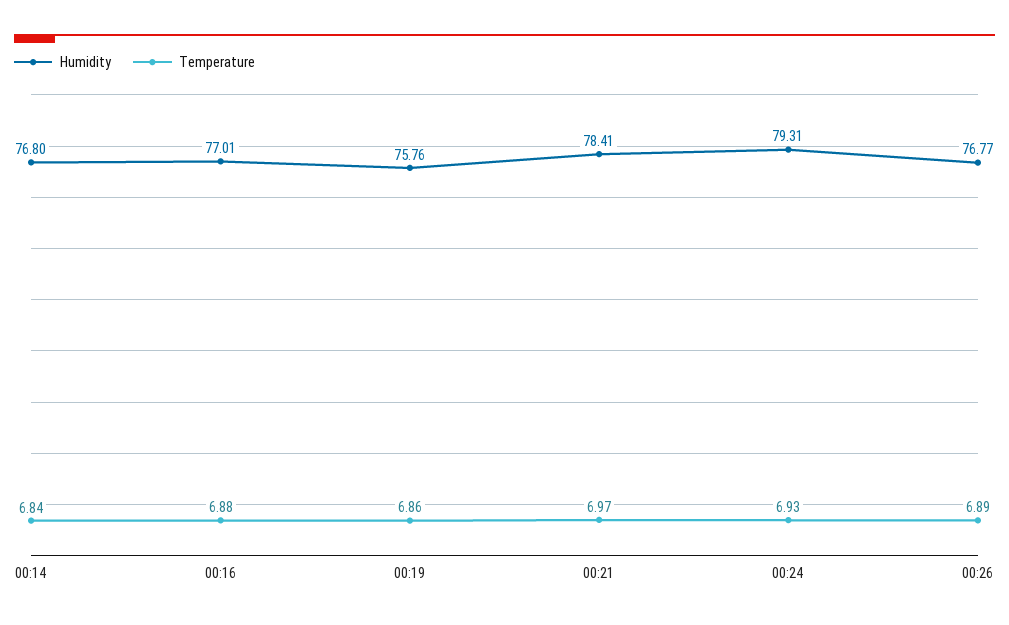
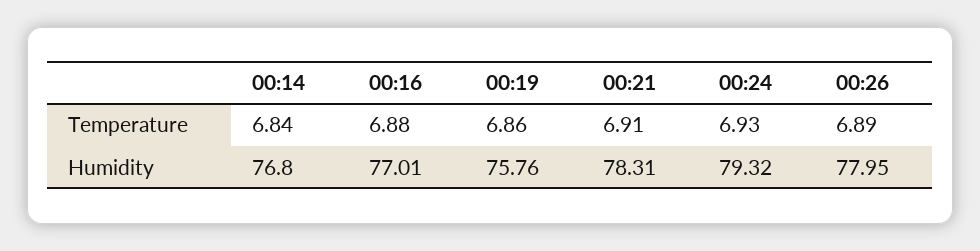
  {
    "Humidity": {
      "00:14": 76.8,
      "00:16": 77.01,
      "00:19": 75.76,
-     "00:21": 78.41,
+     "00:21": 78.31,
-     "00:24": 79.31,
+     "00:24": 79.32,
-     "00:26": 76.77
+     "00:26": 77.95
    },
    "Temperature": {
      "00:14": 6.84,
      "00:16": 6.88,
      "00:19": 6.86,
-     "00:21": 6.97,
+     "00:21": 6.91,
      "00:24": 6.93,
      "00:26": 6.89
    }
  }

